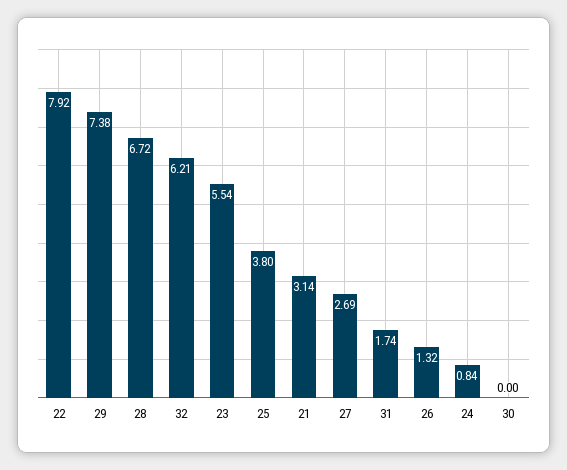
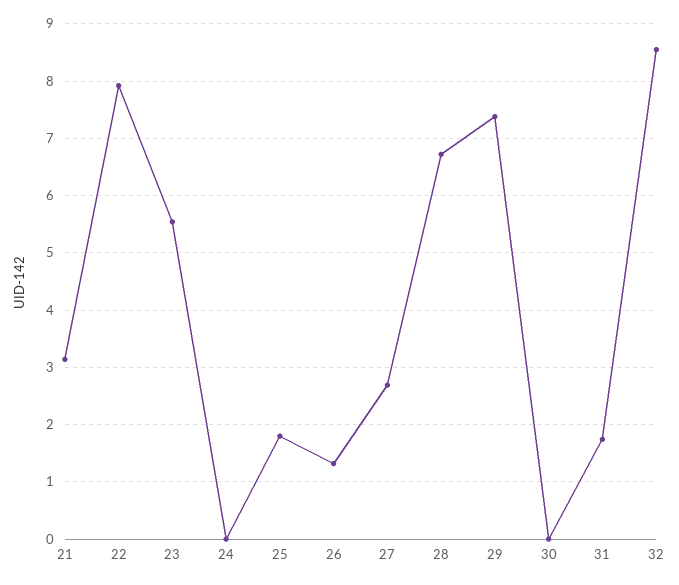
  {
    "22": 7.92,
    "29": 7.38,
    "28": 6.72,
-   "32": 6.21,
+   "32": 8.6,
    "23": 5.54,
-   "25": 3.8,
+   "25": 1.8,
    "21": 3.14,
    "27": 2.69,
    "31": 1.74,
    "26": 1.32,
-   "24": 0.84,
+   "24": 0,
    "30": 0
  }

